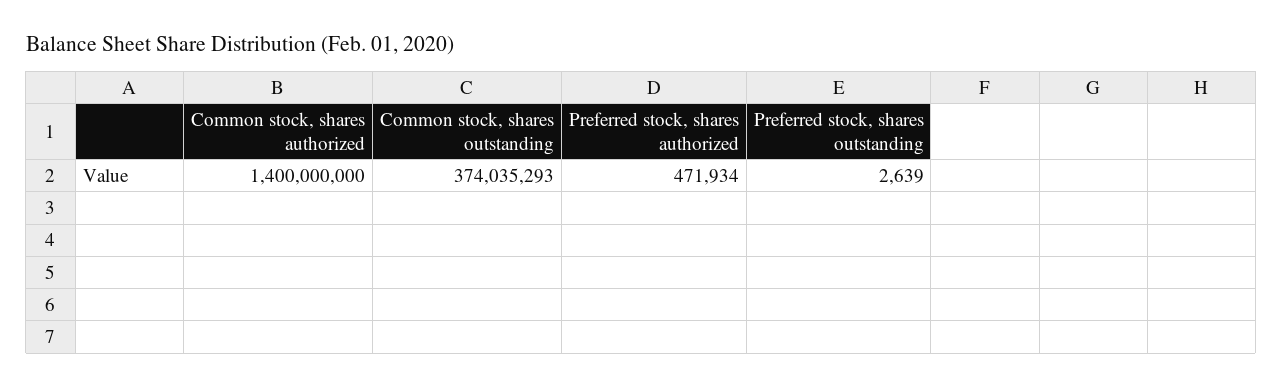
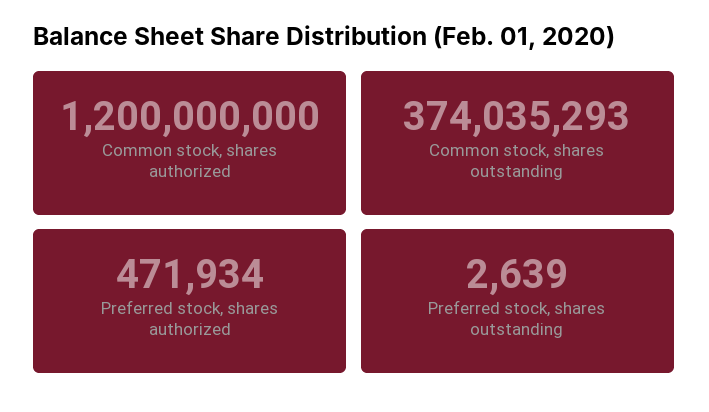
  {
-   "Common stock, shares authorized": 1400000000,
+   "Common stock, shares authorized": 1200000000,
    "Common stock, shares outstanding": 374035293,
    "Preferred stock, shares authorized": 471934,
    "Preferred stock, shares outstanding": 2639
  }

